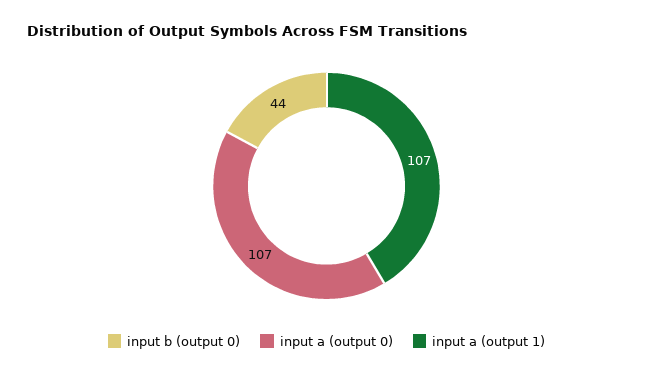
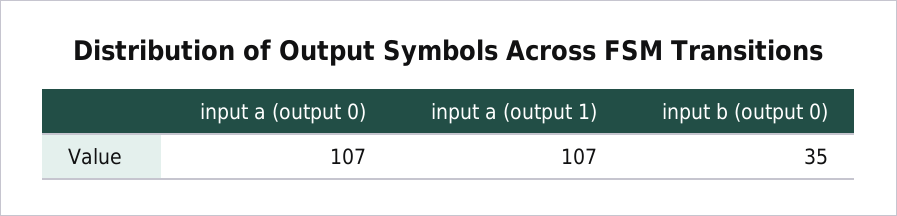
  {
-   "input b (output 0)": 44,
+   "input b (output 0)": 35,
    "input a (output 0)": 107,
    "input a (output 1)": 107
  }

